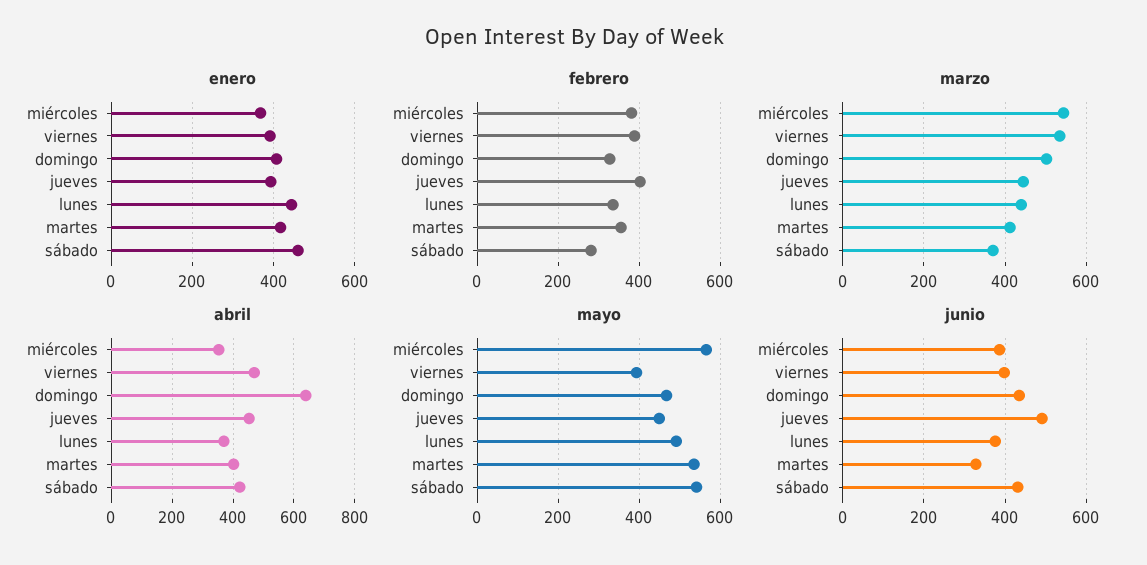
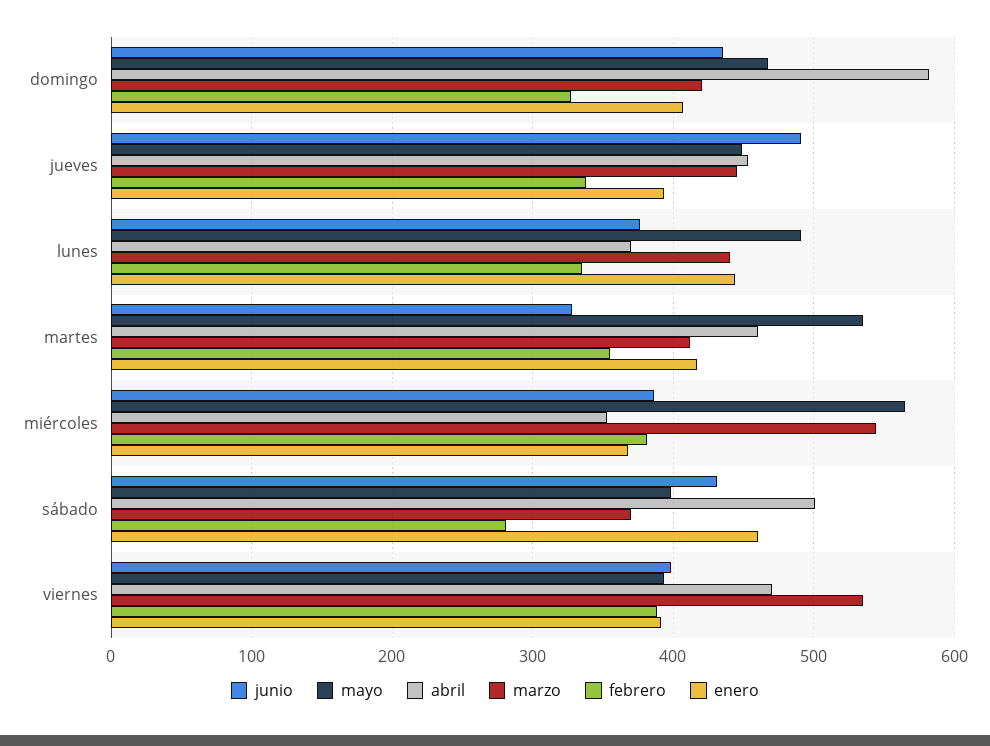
  {
    "enero": {
      "miércoles": 370,
      "viernes": 390,
      "domingo": 410,
      "jueves": 390,
      "lunes": 440,
      "martes": 420,
      "sábado": 460
    },
    "febrero": {
      "miércoles": 380,
      "viernes": 390,
      "domingo": 330,
-     "jueves": 400,
+     "jueves": 340,
      "lunes": 340,
      "martes": 360,
      "sábado": 280
    },
    "marzo": {
      "miércoles": 540,
      "viernes": 540,
-     "domingo": 500,
+     "domingo": 420,
      "jueves": 450,
      "lunes": 440,
      "martes": 410,
      "sábado": 370
    },
    "abril": {
      "miércoles": 350,
      "viernes": 470,
-     "domingo": 640,
+     "domingo": 580,
      "jueves": 450,
      "lunes": 370,
-     "martes": 400,
+     "martes": 460,
-     "sábado": 420
+     "sábado": 500
    },
    "mayo": {
      "miércoles": 570,
      "viernes": 390,
      "domingo": 470,
      "jueves": 450,
      "lunes": 490,
      "martes": 540,
-     "sábado": 540
+     "sábado": 400
    },
    "junio": {
      "miércoles": 390,
      "viernes": 400,
      "domingo": 440,
      "jueves": 490,
      "lunes": 380,
      "martes": 330,
      "sábado": 430
    }
  }

